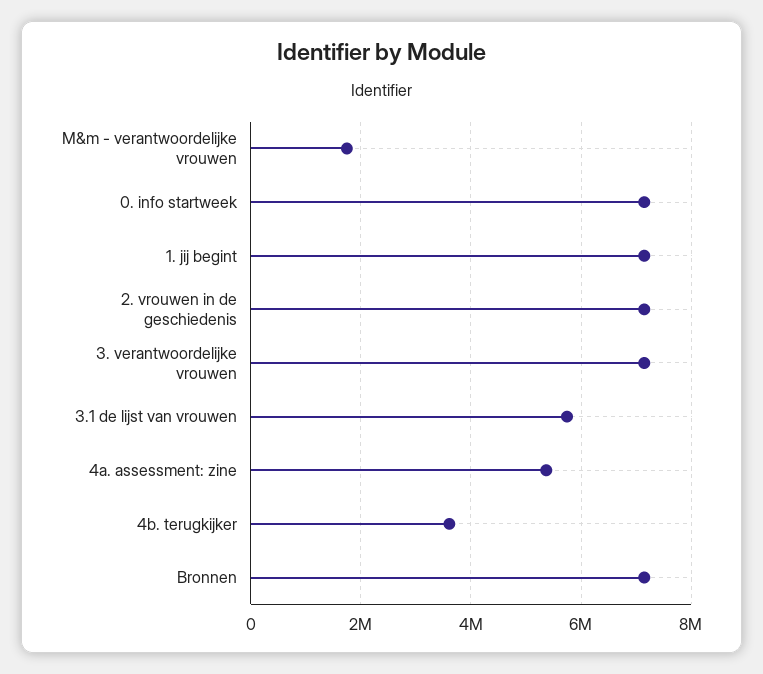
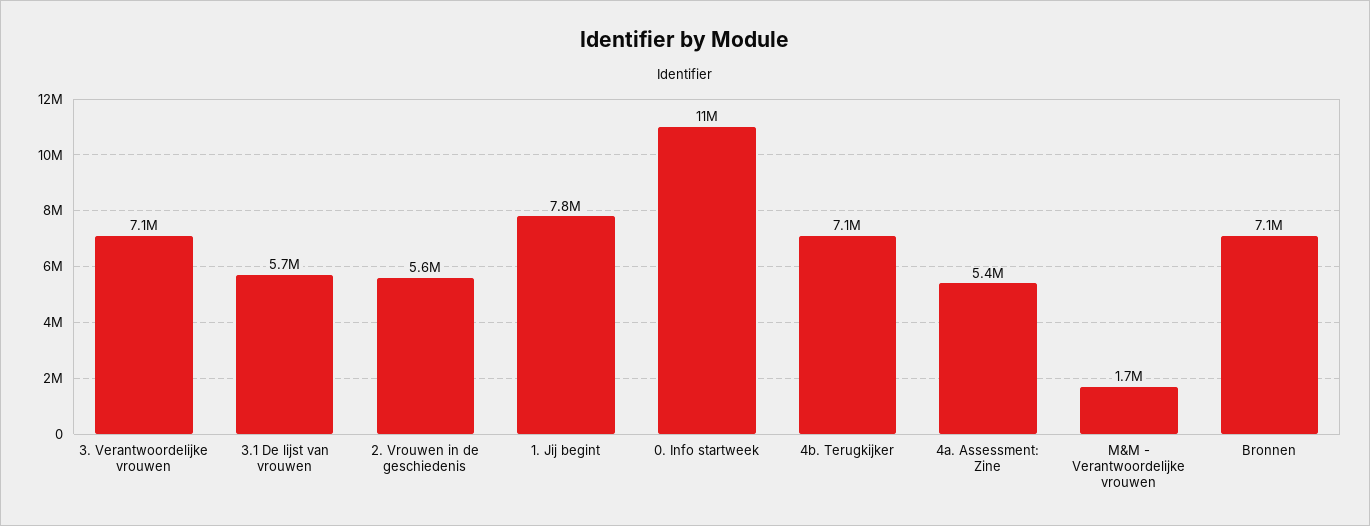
  {
    "M&m - verantwoordelijke vrouwen": 1700000,
-   "0. info startweek": 7200000,
+   "0. info startweek": 11000000,
-   "1. jij begint": 7200000,
+   "1. jij begint": 7800000,
-   "2. vrouwen in de geschiedenis": 7200000,
+   "2. vrouwen in de geschiedenis": 5600000,
    "3. verantwoordelijke vrouwen": 7100000,
    "3.1 de lijst van vrouwen": 5700000,
    "4a. assessment: zine": 5400000,
-   "4b. terugkijker": 3600000,
+   "4b. terugkijker": 7100000,
    "Bronnen": 7100000
  }

